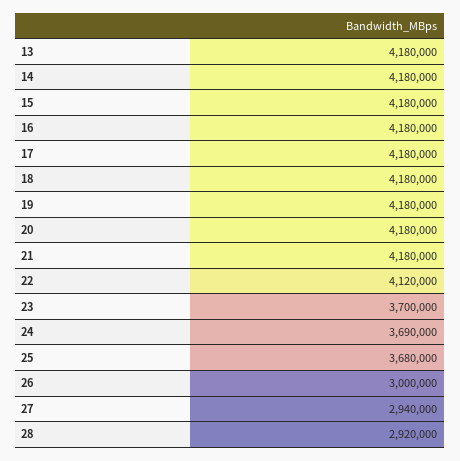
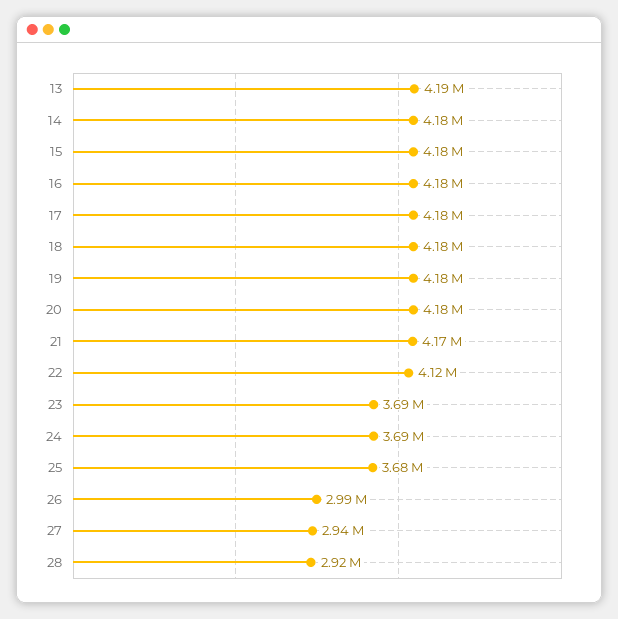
  {
-   "13": 4180000,
+   "13": 4190000,
    "14": 4180000,
    "15": 4180000,
    "16": 4180000,
    "17": 4180000,
    "18": 4180000,
    "19": 4180000,
    "20": 4180000,
-   "21": 4180000,
+   "21": 4170000,
    "22": 4120000,
-   "23": 3700000,
+   "23": 3690000,
    "24": 3690000,
    "25": 3680000,
-   "26": 3000000,
+   "26": 2990000,
    "27": 2940000,
    "28": 2920000
  }

